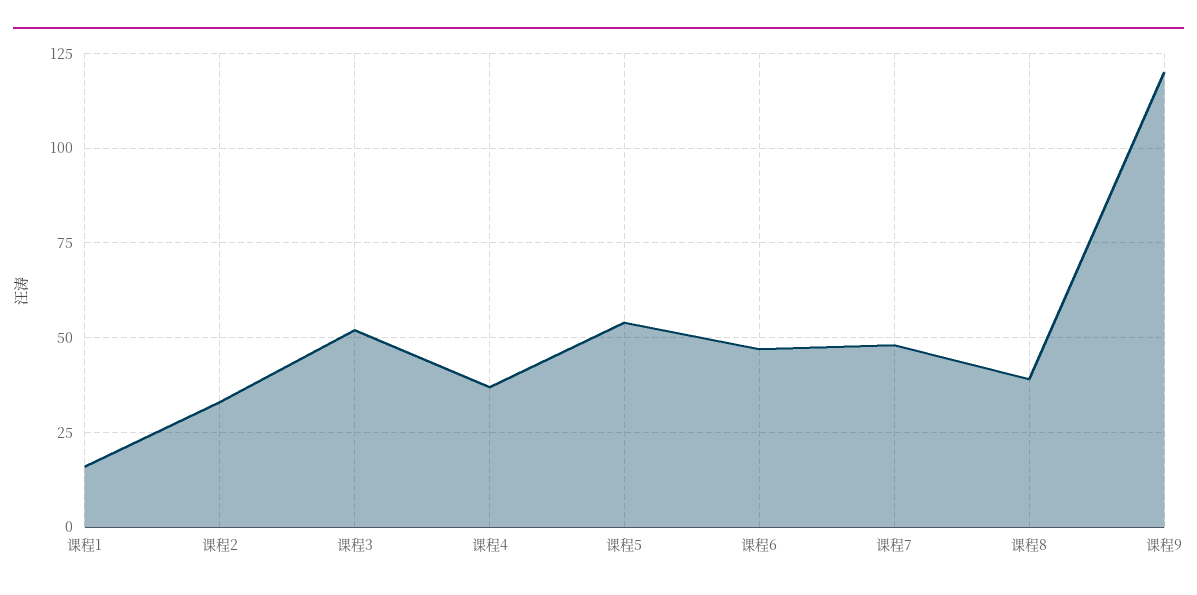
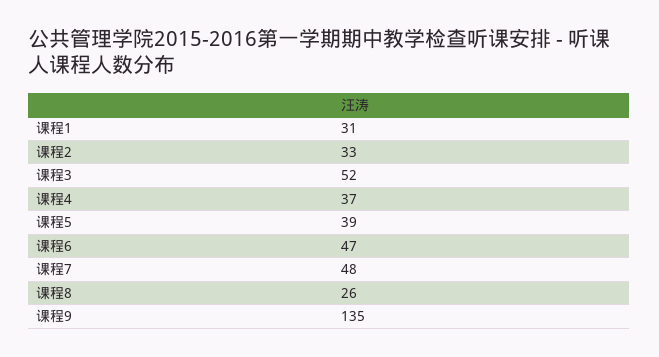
  {
-   "课程1": 15,
+   "课程1": 31,
    "课程2": 33,
    "课程3": 52,
    "课程4": 37,
-   "课程5": 55,
+   "课程5": 39,
    "课程6": 47,
    "课程7": 48,
-   "课程8": 40,
+   "课程8": 26,
-   "课程9": 120
+   "课程9": 135
  }

